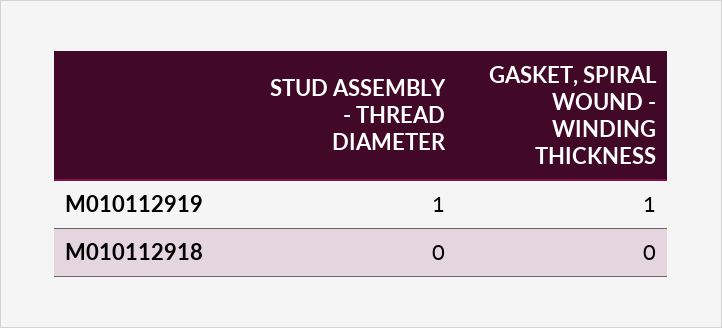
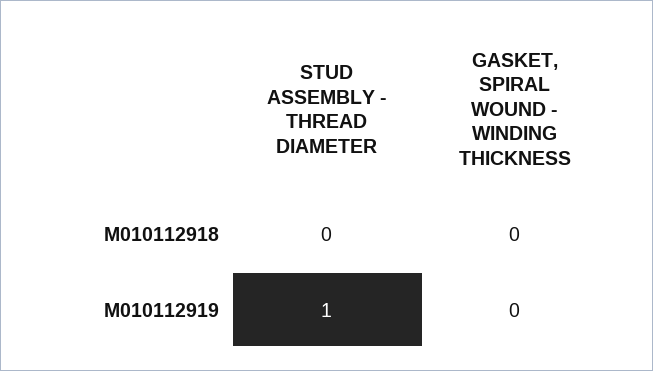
  {
    "STUD ASSEMBLY - THREAD DIAMETER": {
      "M010112919": 1,
      "M010112918": 0
    },
    "GASKET, SPIRAL WOUND - WINDING THICKNESS": {
-     "M010112919": 1,
+     "M010112919": 0,
      "M010112918": 0
    }
  }

